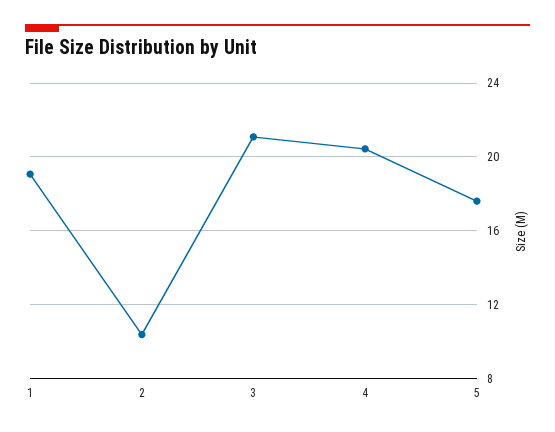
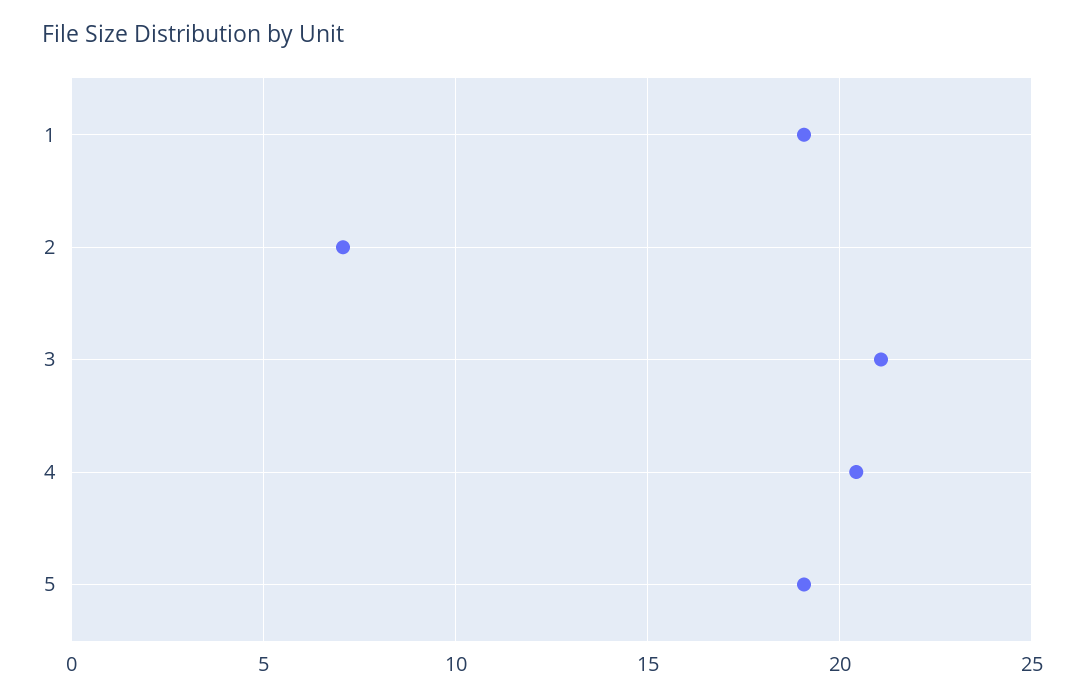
  {
    "1": 19,
-   "2": 10.5,
+   "2": 7,
    "3": 21,
    "4": 20.5,
-   "5": 17.5
+   "5": 19
  }

